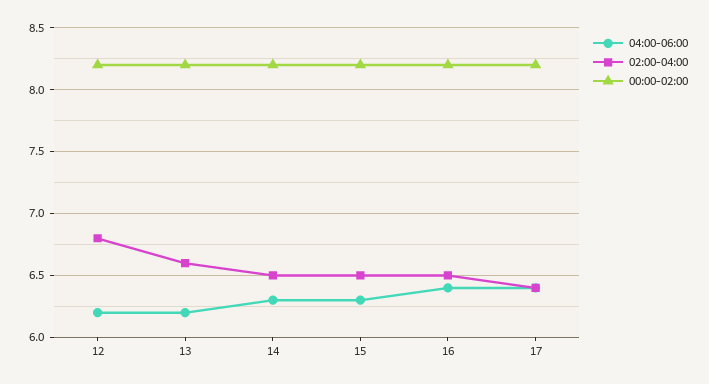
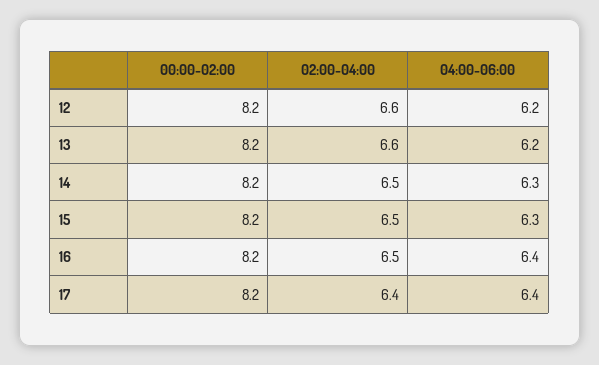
  {
    "04:00-06:00": {
      "12": 6.2,
      "13": 6.2,
      "14": 6.3,
      "15": 6.3,
      "16": 6.4,
      "17": 6.4
    },
    "02:00-04:00": {
-     "12": 6.8,
+     "12": 6.6,
      "13": 6.6,
      "14": 6.5,
      "15": 6.5,
      "16": 6.5,
      "17": 6.4
    },
    "00:00-02:00": {
      "12": 8.2,
      "13": 8.2,
      "14": 8.2,
      "15": 8.2,
      "16": 8.2,
      "17": 8.2
    }
  }

